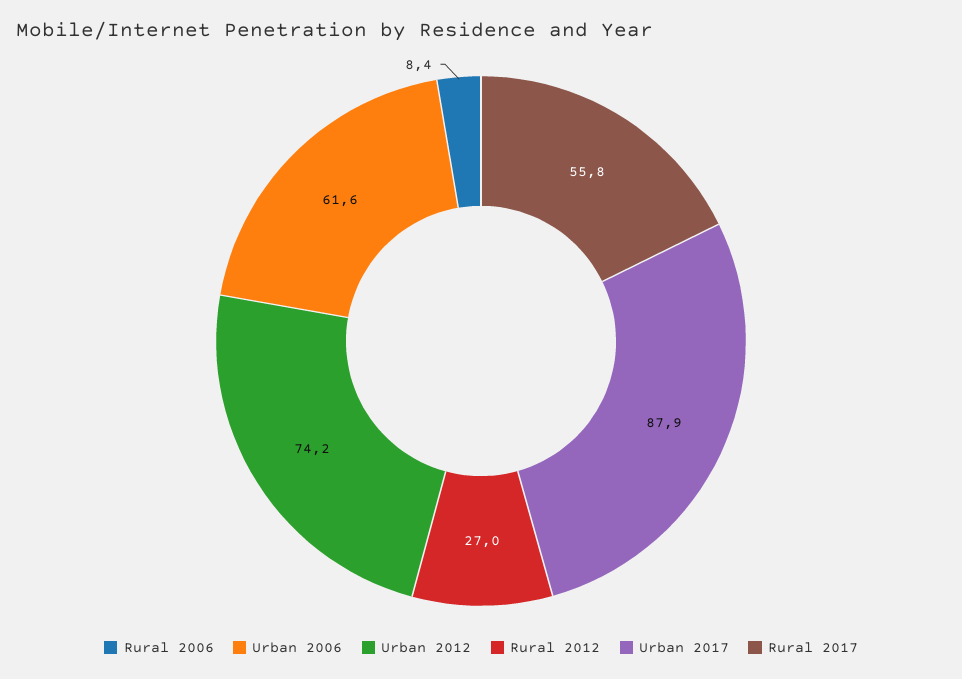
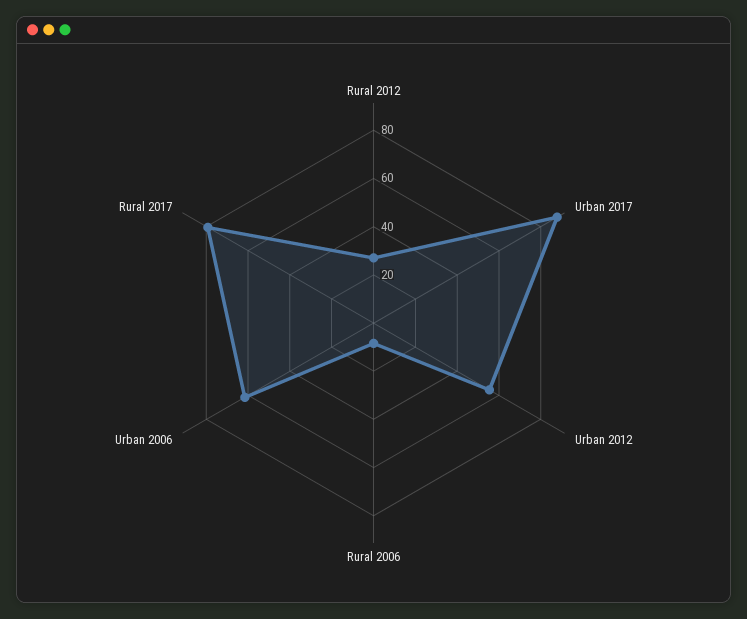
  {
    "Rural 2006": 8.4,
    "Urban 2006": 61.6,
-   "Urban 2012": 74.2,
+   "Urban 2012": 55,
    "Rural 2012": 27,
    "Urban 2017": 87.9,
-   "Rural 2017": 55.8
+   "Rural 2017": 80
  }

